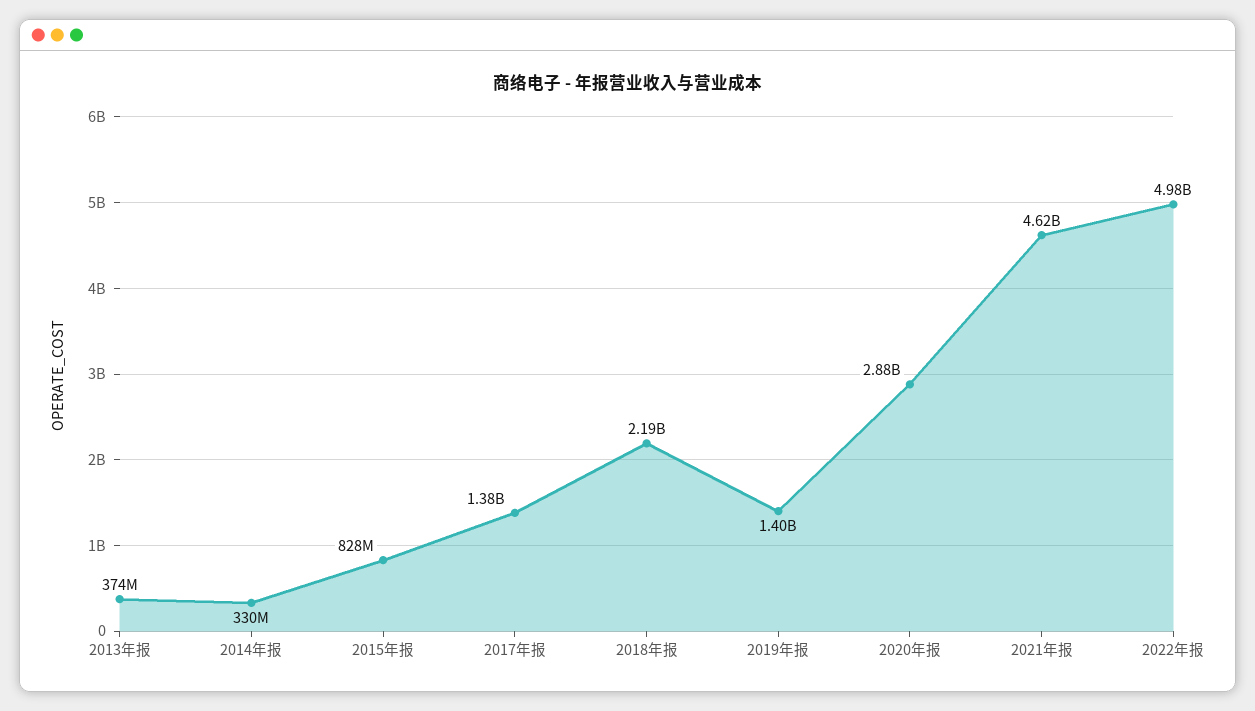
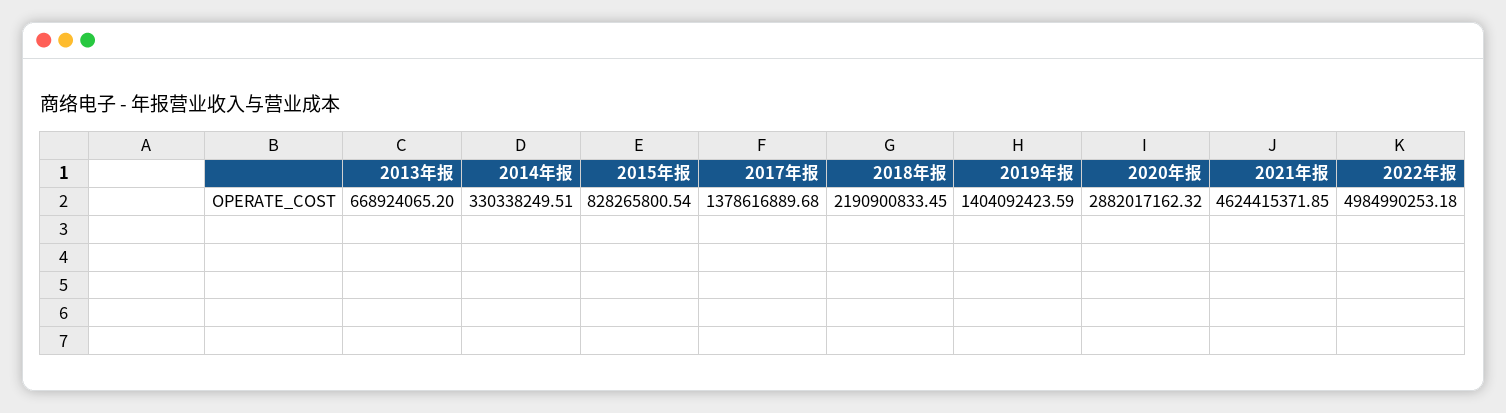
  {
-   "2013年报": 374000000,
+   "2013年报": 668924065.2,
    "2014年报": 330338249.51,
    "2015年报": 828265800.54,
    "2017年报": 1378616889.68,
    "2018年报": 2190900833.45,
    "2019年报": 1404092423.59,
    "2020年报": 2882017162.32,
    "2021年报": 4624415371.85,
    "2022年报": 4984990253.18
  }

